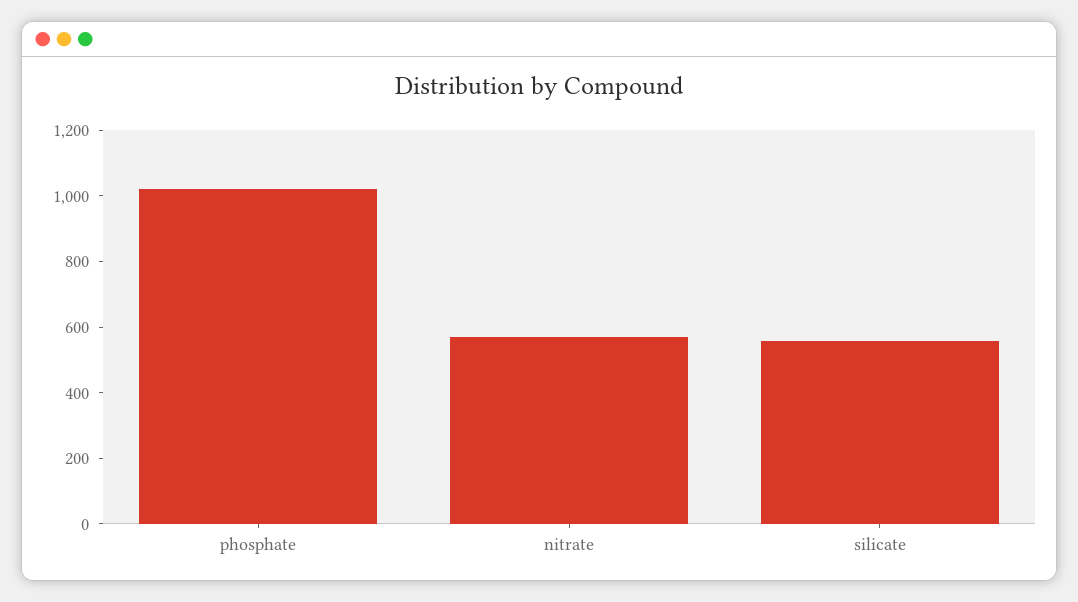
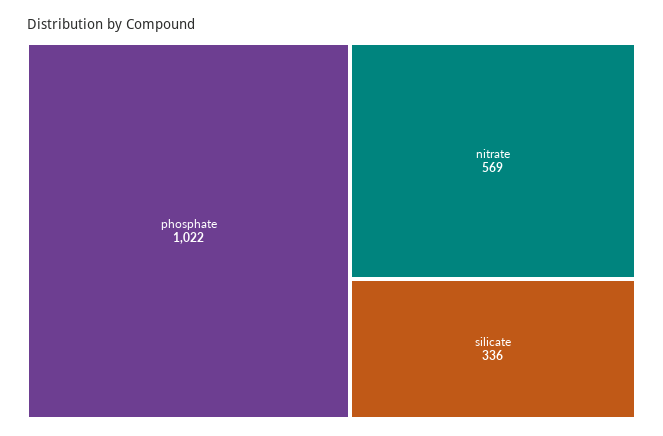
  {
    "phosphate": 1022,
    "nitrate": 569,
-   "silicate": 550
+   "silicate": 336
  }

